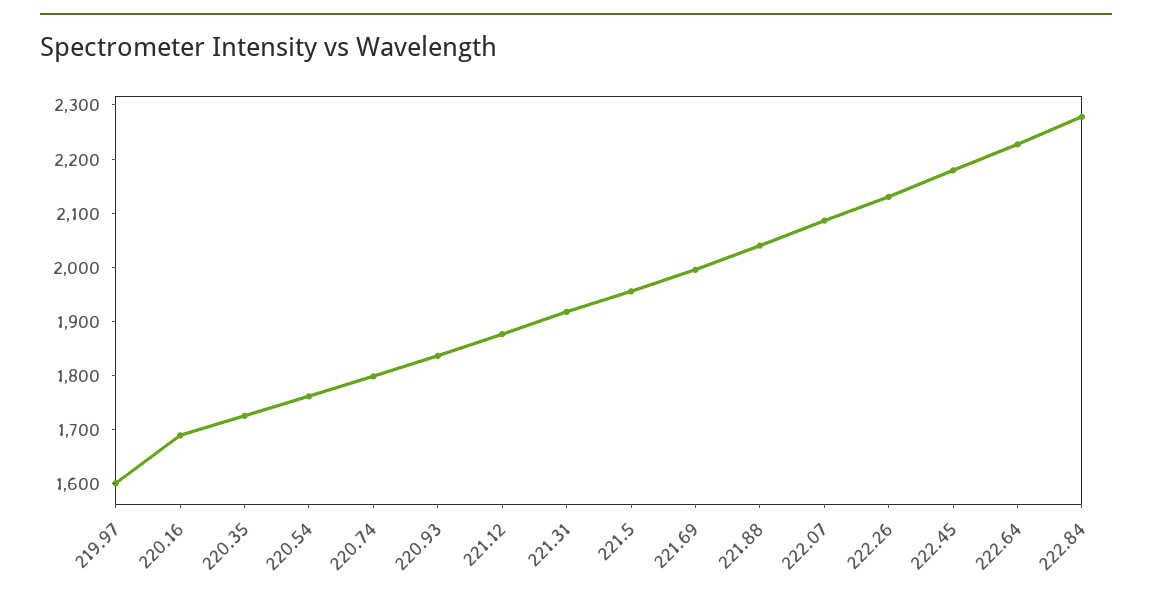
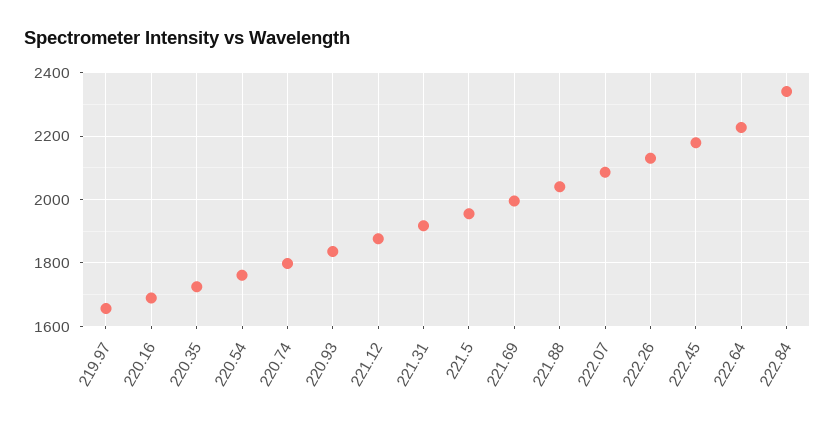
  {
-   "219.97": 1600,
+   "219.97": 1660,
    "220.16": 1680,
    "220.35": 1720,
    "220.54": 1760,
    "220.74": 1800,
    "220.93": 1840,
    "221.12": 1880,
    "221.31": 1920,
    "221.5": 1960,
    "221.69": 2000,
    "221.88": 2040,
    "222.07": 2080,
    "222.26": 2140,
    "222.45": 2180,
    "222.64": 2220,
-   "222.84": 2280
+   "222.84": 2340
  }

